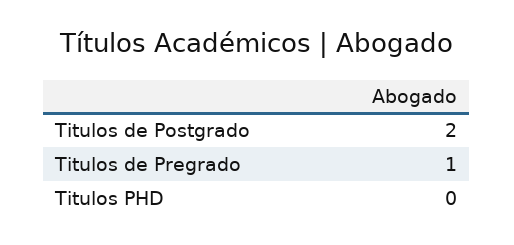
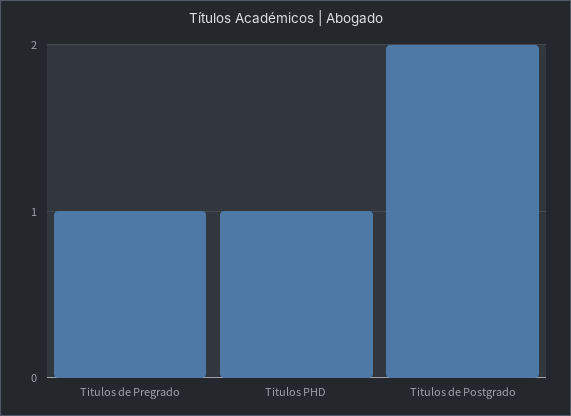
  {
    "Titulos de Postgrado": 2,
    "Titulos de Pregrado": 1,
-   "Titulos PHD": 0
+   "Titulos PHD": 1
  }

